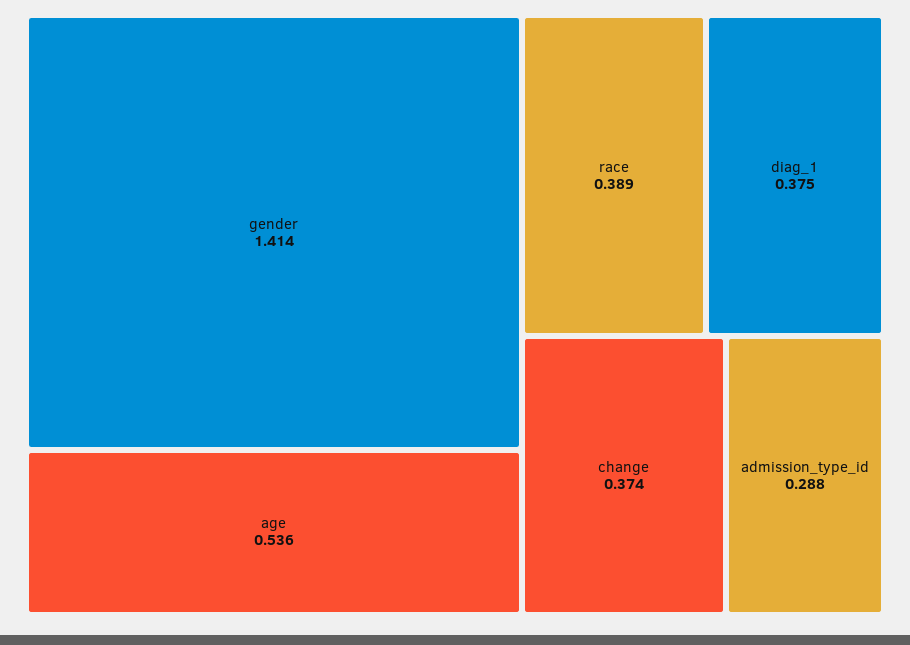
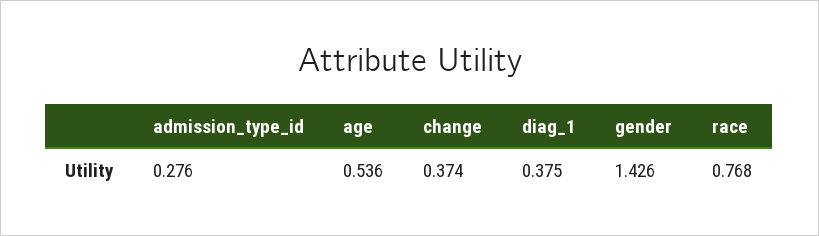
  {
-   "gender": 1.414,
+   "gender": 1.426,
    "age": 0.536,
-   "race": 0.389,
+   "race": 0.768,
    "diag_1": 0.375,
    "change": 0.374,
-   "admission_type_id": 0.288
+   "admission_type_id": 0.276
  }

